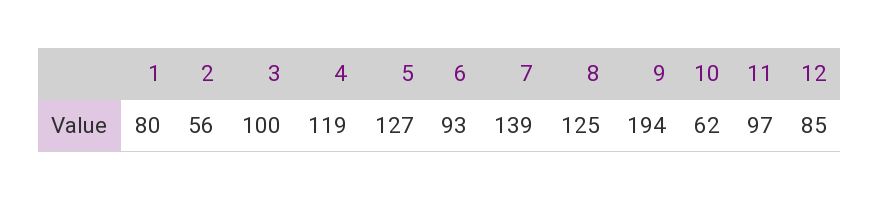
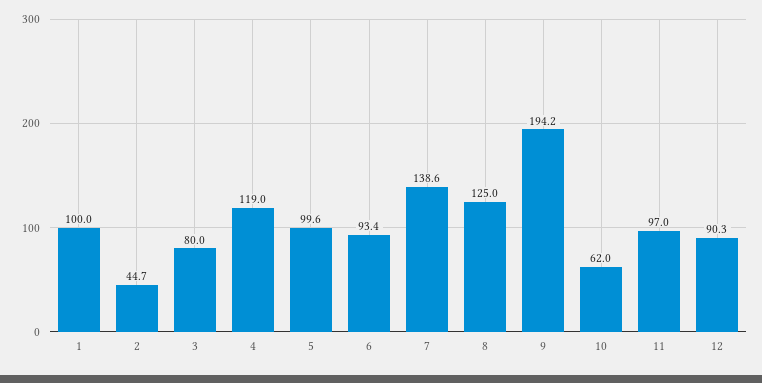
  {
-   "1": 80,
+   "1": 100,
-   "2": 56,
+   "2": 44.7,
-   "3": 100,
+   "3": 80,
    "4": 119,
-   "5": 127,
+   "5": 99.6,
    "6": 93.4,
    "7": 138.6,
    "8": 125,
    "9": 194.2,
    "10": 62,
    "11": 97,
-   "12": 85
+   "12": 90.3
  }

